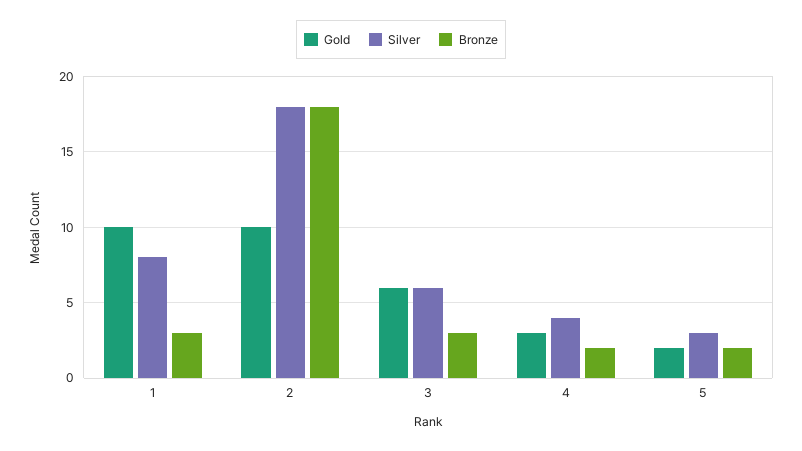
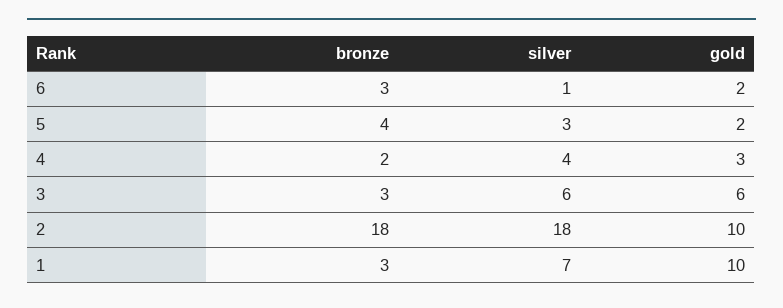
  {
    "Gold": {
      "1": 10,
      "2": 10,
      "3": 6,
      "4": 3,
-     "5": 2
+     "5": 2,
+     "6": 2
    },
    "Silver": {
-     "1": 8,
+     "1": 7,
      "2": 18,
      "3": 6,
      "4": 4,
-     "5": 3
+     "5": 3,
+     "6": 1
    },
    "Bronze": {
      "1": 3,
      "2": 18,
      "3": 3,
      "4": 2,
-     "5": 2
+     "5": 4,
+     "6": 3
    }
  }

